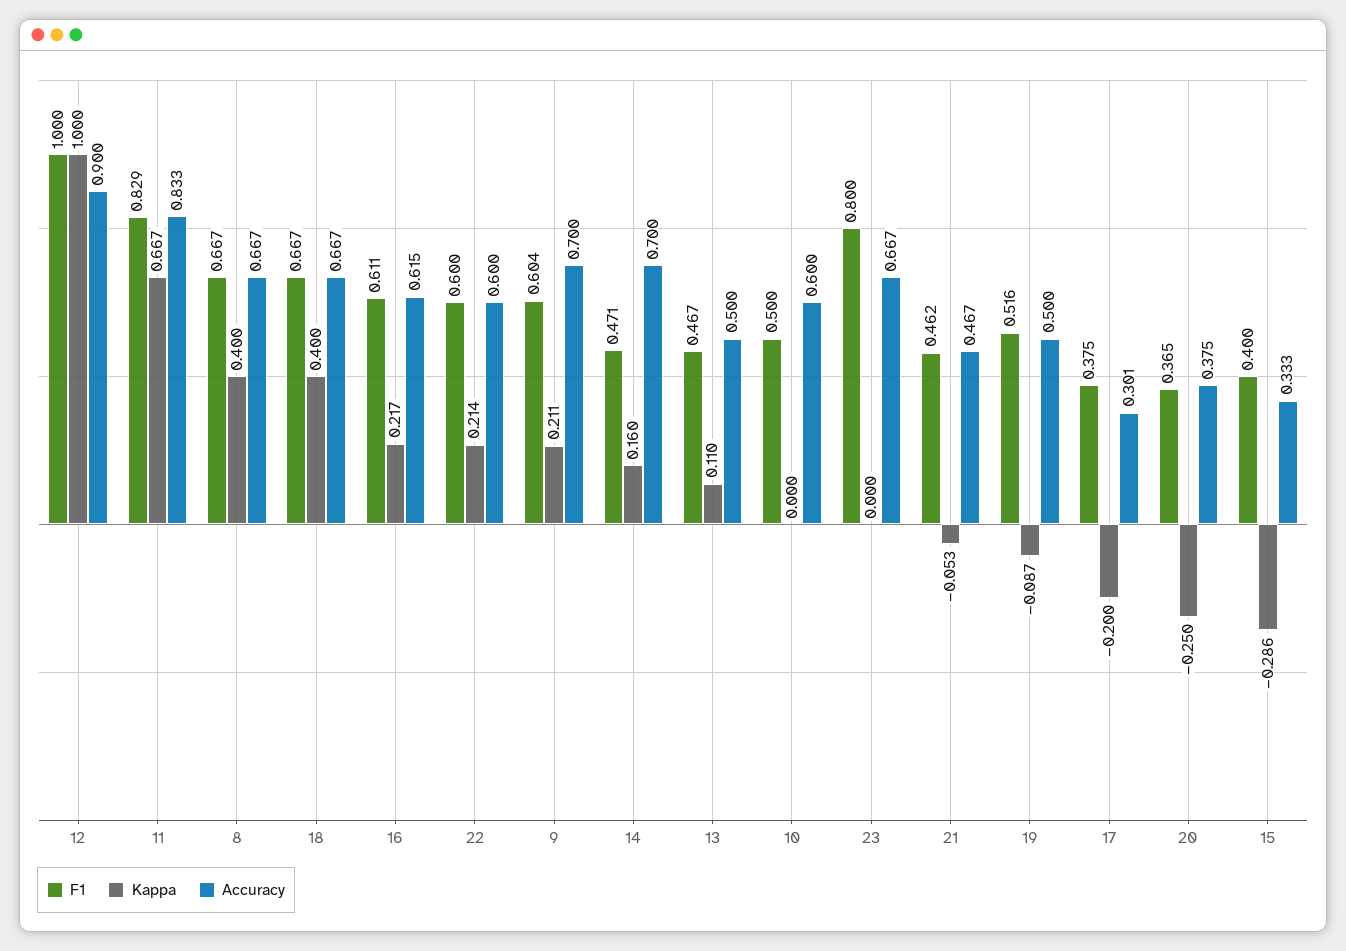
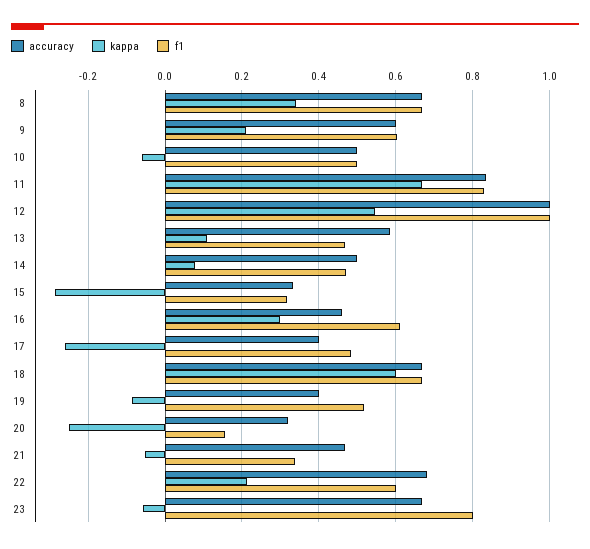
  {
    "F1": {
      "12": 1,
      "11": 0.829,
      "8": 0.667,
      "18": 0.667,
      "16": 0.611,
      "22": 0.6,
      "9": 0.604,
      "14": 0.471,
      "13": 0.467,
      "10": 0.5,
      "23": 0.8,
-     "21": 0.462,
+     "21": 0.34,
      "19": 0.516,
-     "17": 0.375,
+     "17": 0.48,
-     "20": 0.365,
+     "20": 0.16,
-     "15": 0.4
+     "15": 0.32
    },
    "Kappa": {
-     "12": 1,
+     "12": 0.54,
      "11": 0.667,
-     "8": 0.4,
+     "8": 0.34,
-     "18": 0.4,
+     "18": 0.6,
-     "16": 0.217,
+     "16": 0.3,
      "22": 0.214,
      "9": 0.211,
-     "14": 0.16,
+     "14": 0.08,
      "13": 0.11,
-     "10": 0,
+     "10": -0.06,
-     "23": 0,
+     "23": -0.06,
      "21": -0.053,
      "19": -0.087,
-     "17": -0.2,
+     "17": -0.26,
      "20": -0.25,
      "15": -0.286
    },
    "Accuracy": {
-     "12": 0.9,
+     "12": 1,
      "11": 0.833,
      "8": 0.667,
      "18": 0.667,
-     "16": 0.615,
+     "16": 0.46,
-     "22": 0.6,
+     "22": 0.68,
-     "9": 0.7,
+     "9": 0.6,
-     "14": 0.7,
+     "14": 0.5,
-     "13": 0.5,
+     "13": 0.58,
-     "10": 0.6,
+     "10": 0.5,
      "23": 0.667,
      "21": 0.467,
-     "19": 0.5,
+     "19": 0.4,
-     "17": 0.301,
+     "17": 0.4,
-     "20": 0.375,
+     "20": 0.32,
      "15": 0.333
    }
  }

